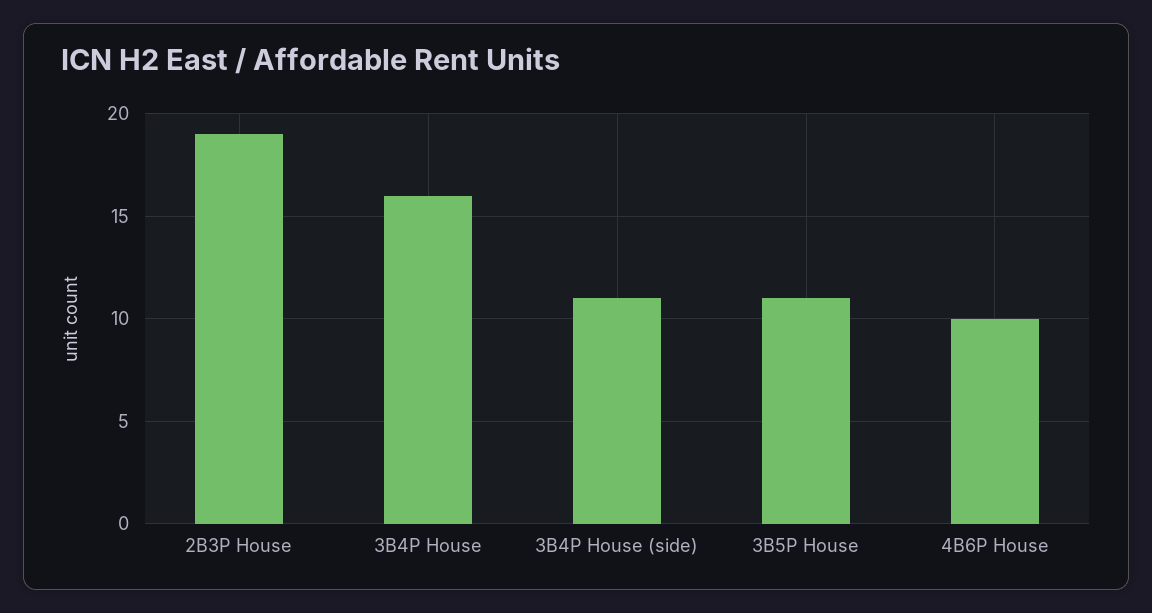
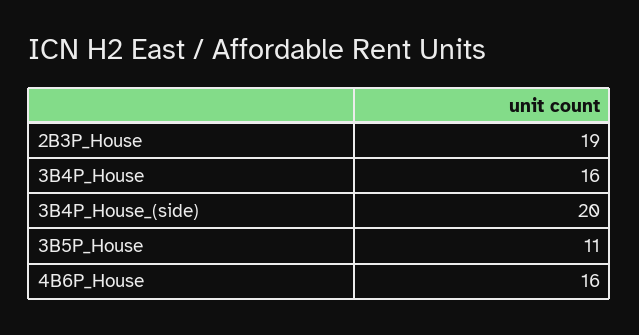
  {
    "2B3P House": 19,
    "3B4P House": 16,
-   "3B4P House (side)": 11,
+   "3B4P House (side)": 20,
    "3B5P House": 11,
-   "4B6P House": 10
+   "4B6P House": 16
  }

